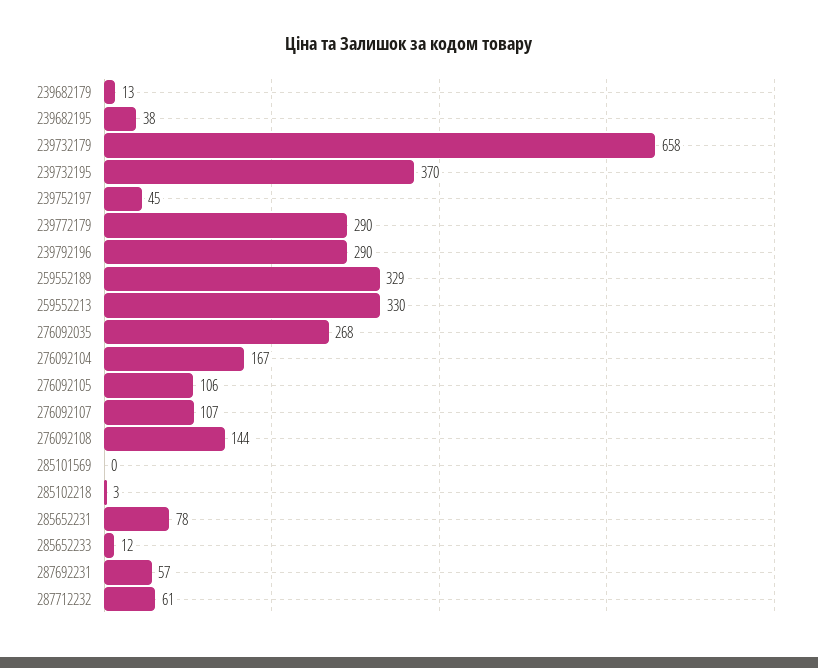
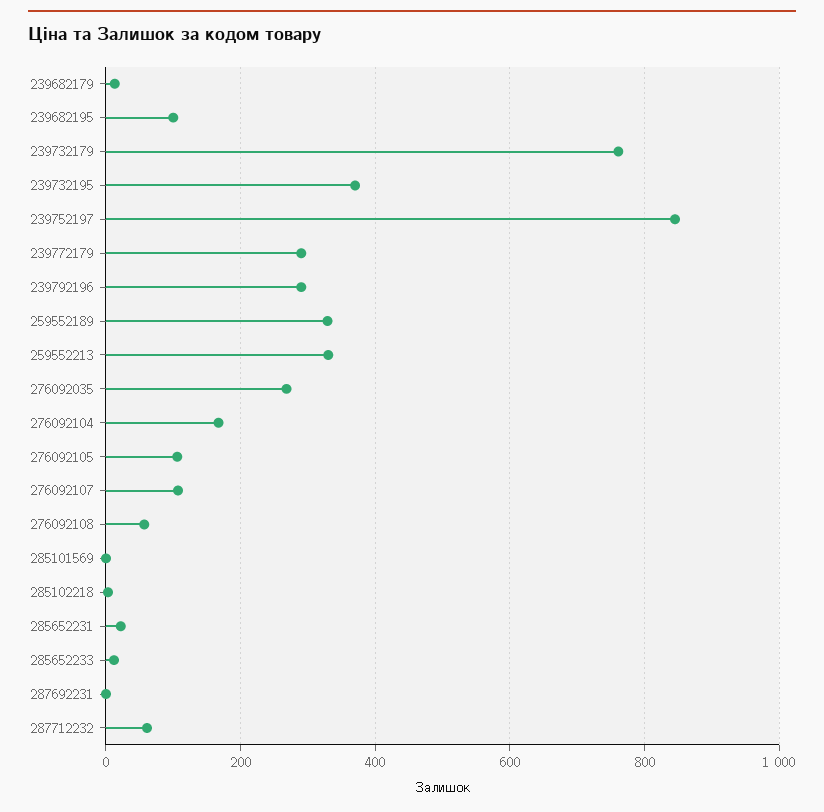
  {
    "239682179": 13,
-   "239682195": 38,
+   "239682195": 100,
-   "239732179": 658,
+   "239732179": 760,
    "239732195": 370,
-   "239752197": 45,
+   "239752197": 840,
    "239772179": 290,
    "239792196": 290,
    "259552189": 329,
    "259552213": 330,
    "276092035": 268,
    "276092104": 167,
    "276092105": 106,
    "276092107": 107,
-   "276092108": 144,
+   "276092108": 60,
    "285101569": 0,
    "285102218": 3,
-   "285652231": 78,
+   "285652231": 20,
    "285652233": 12,
-   "287692231": 57,
+   "287692231": 0,
    "287712232": 61
  }

